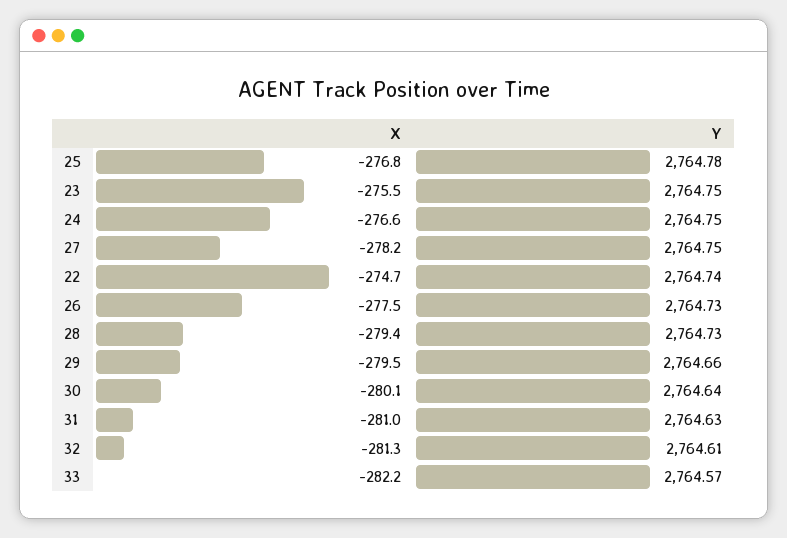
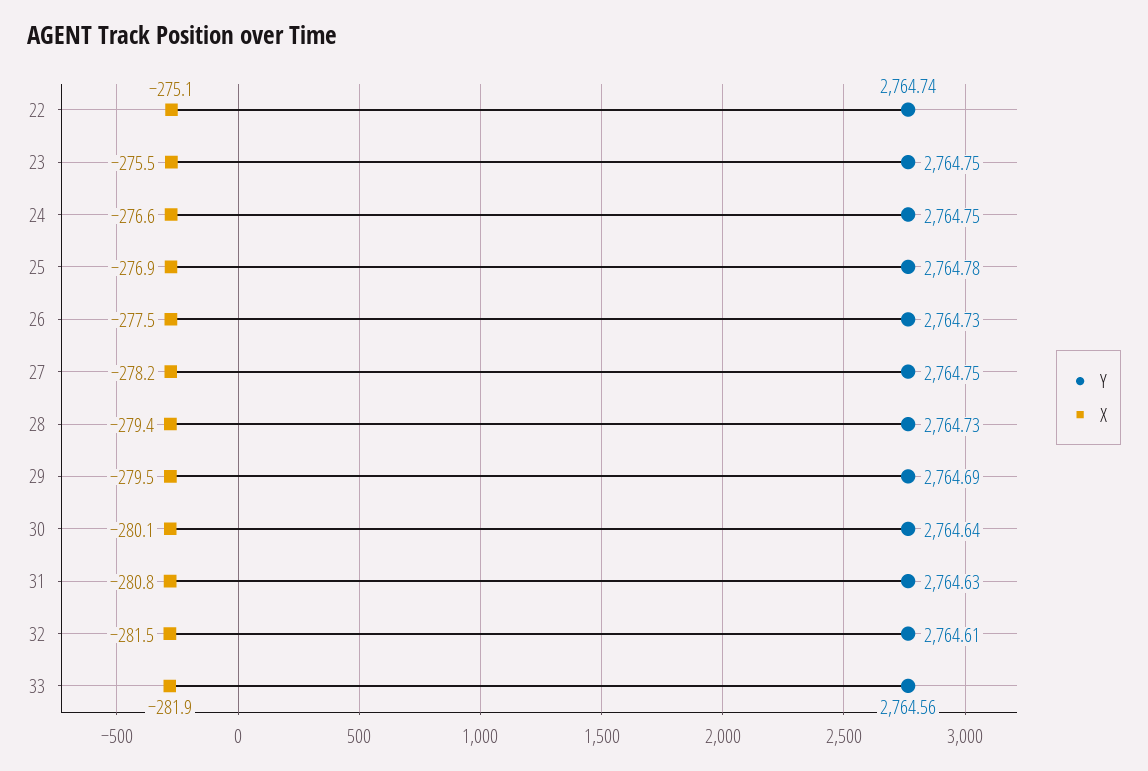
  {
    "X": {
-     "25": -276.8,
+     "25": -276.9,
      "23": -275.5,
      "24": -276.6,
      "27": -278.2,
-     "22": -274.7,
+     "22": -275.1,
      "26": -277.5,
      "28": -279.4,
      "29": -279.5,
      "30": -280.1,
-     "31": -281,
+     "31": -280.8,
-     "32": -281.3,
+     "32": -281.5,
-     "33": -282.2
+     "33": -281.9
    },
    "Y": {
      "25": 2764.78,
      "23": 2764.75,
      "24": 2764.75,
      "27": 2764.75,
      "22": 2764.74,
      "26": 2764.73,
      "28": 2764.73,
-     "29": 2764.66,
+     "29": 2764.69,
      "30": 2764.64,
      "31": 2764.63,
      "32": 2764.61,
-     "33": 2764.57
+     "33": 2764.56
    }
  }

